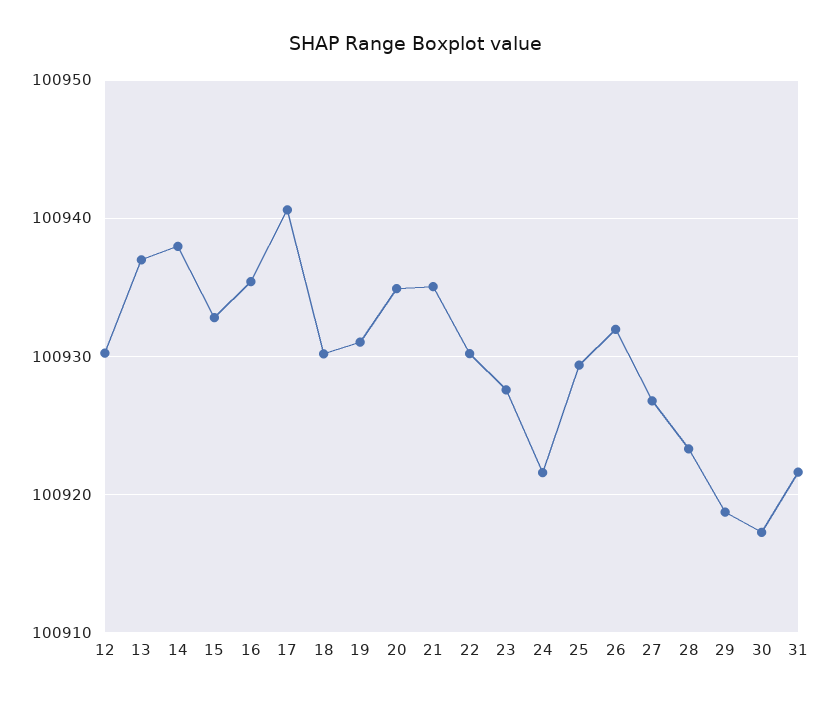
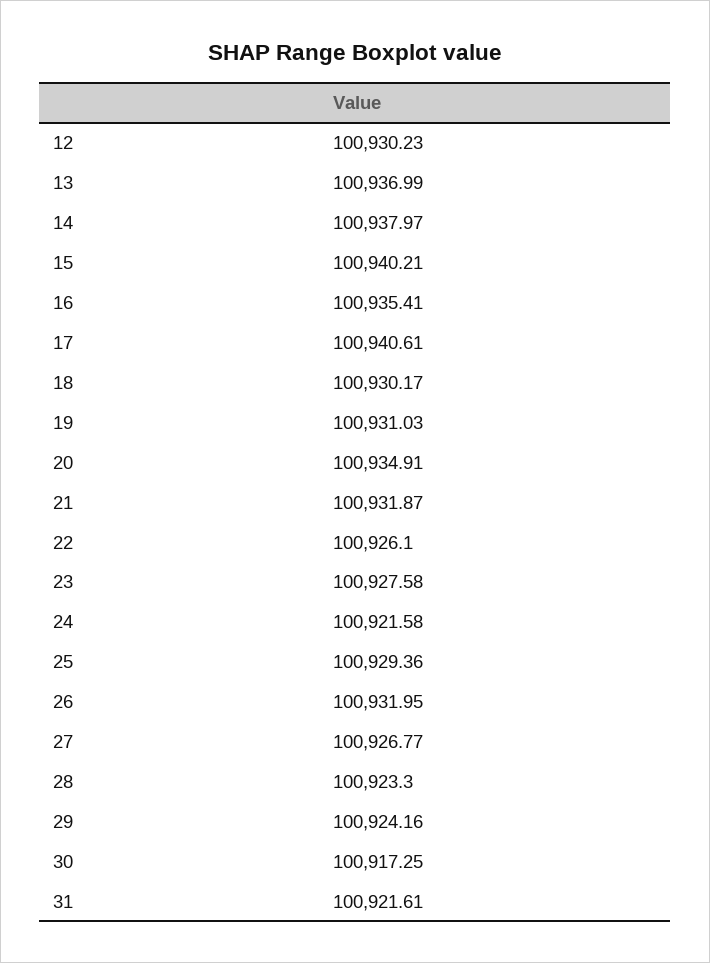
  {
    "12": 100930.23,
    "13": 100936.99,
    "14": 100937.97,
-   "15": 100933,
+   "15": 100940.21,
    "16": 100935.41,
    "17": 100940.61,
    "18": 100930.17,
    "19": 100931.03,
    "20": 100934.91,
-   "21": 100935,
+   "21": 100931.87,
-   "22": 100930,
+   "22": 100926.1,
    "23": 100927.58,
    "24": 100921.58,
    "25": 100929.36,
    "26": 100931.95,
    "27": 100926.77,
    "28": 100923.3,
-   "29": 100919,
+   "29": 100924.16,
    "30": 100917.25,
    "31": 100921.61
  }

